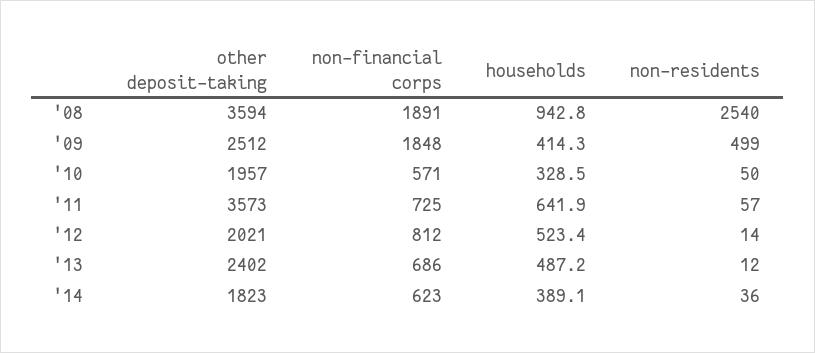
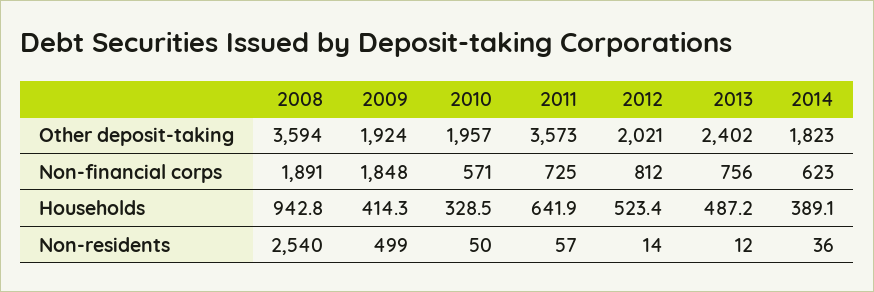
  {
    "other deposit-taking": {
      "'08": 3594,
-     "'09": 2512,
+     "'09": 1924,
      "'10": 1957,
      "'11": 3573,
      "'12": 2021,
      "'13": 2402,
      "'14": 1823
    },
    "non-financial corps": {
      "'08": 1891,
      "'09": 1848,
      "'10": 571,
      "'11": 725,
      "'12": 812,
-     "'13": 686,
+     "'13": 756,
      "'14": 623
    },
    "households": {
      "'08": 942.8,
      "'09": 414.3,
      "'10": 328.5,
      "'11": 641.9,
      "'12": 523.4,
      "'13": 487.2,
      "'14": 389.1
    },
    "non-residents": {
      "'08": 2540,
      "'09": 499,
      "'10": 50,
      "'11": 57,
      "'12": 14,
      "'13": 12,
      "'14": 36
    }
  }

